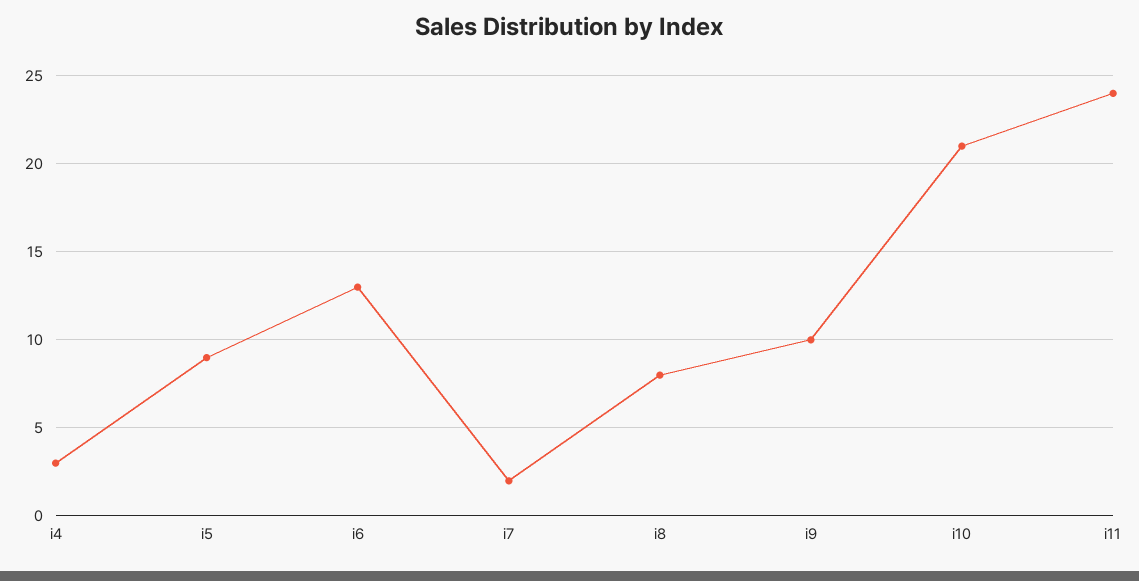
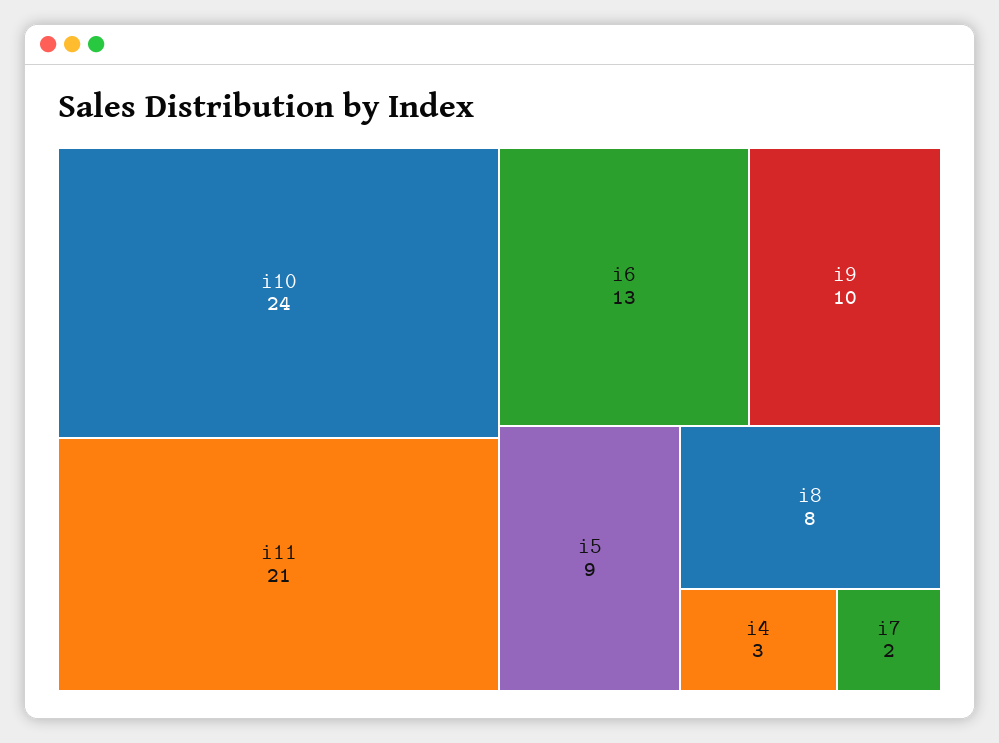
  {
    "i4": 3,
    "i5": 9,
    "i6": 13,
    "i7": 2,
    "i8": 8,
    "i9": 10,
-   "i10": 21,
+   "i10": 24,
-   "i11": 24
+   "i11": 21
  }

